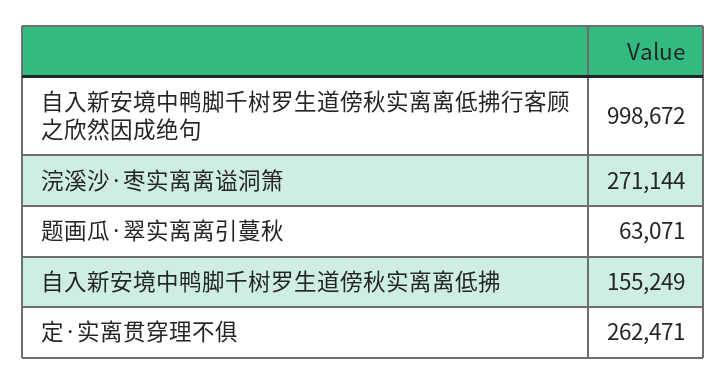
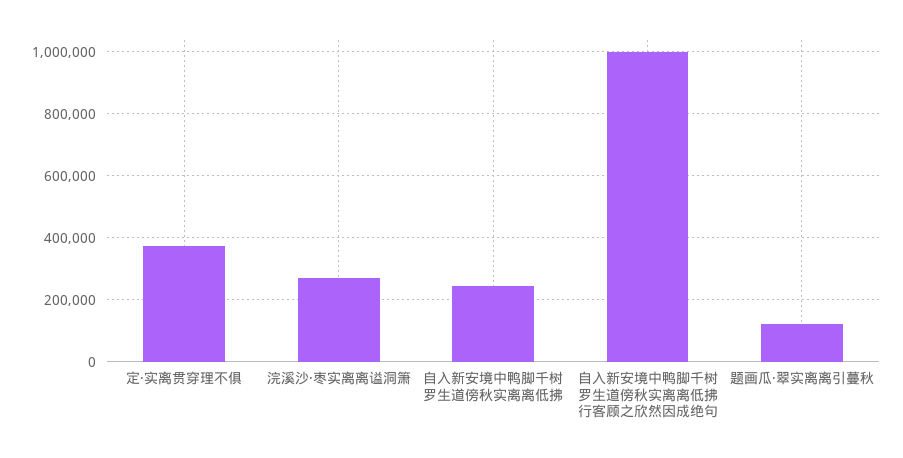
  {
    "自入新安境中鸭脚千树罗生道傍秋实离离低拂行客顾之欣然因成绝句": 998672,
    "浣溪沙·枣实离离谥洞箫": 271144,
-   "题画瓜·翠实离离引蔓秋": 63071,
+   "题画瓜·翠实离离引蔓秋": 120000,
-   "自入新安境中鸭脚千树罗生道傍秋实离离低拂": 155249,
+   "自入新安境中鸭脚千树罗生道傍秋实离离低拂": 240000,
-   "定·实离贯穿理不俱": 262471
+   "定·实离贯穿理不俱": 380000
  }

